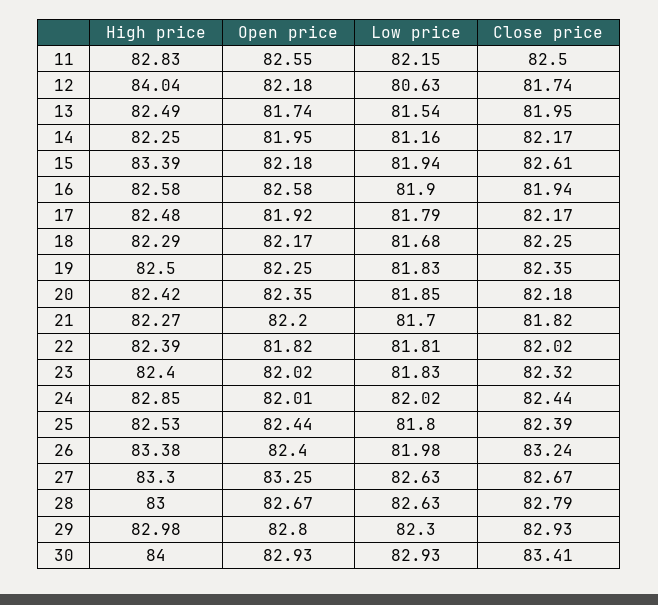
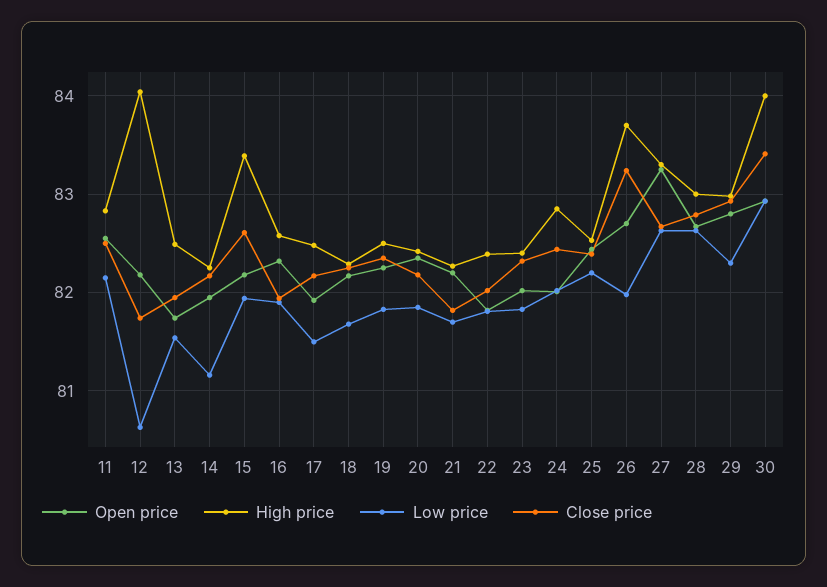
  {
    "High price": {
      "11": 82.83,
      "12": 84.04,
      "13": 82.49,
      "14": 82.25,
      "15": 83.39,
      "16": 82.58,
      "17": 82.48,
      "18": 82.29,
      "19": 82.5,
      "20": 82.42,
      "21": 82.27,
      "22": 82.39,
      "23": 82.4,
      "24": 82.85,
      "25": 82.53,
-     "26": 83.38,
+     "26": 83.7,
      "27": 83.3,
      "28": 83,
      "29": 82.98,
      "30": 84
    },
    "Open price": {
      "11": 82.55,
      "12": 82.18,
      "13": 81.74,
      "14": 81.95,
      "15": 82.18,
-     "16": 82.58,
+     "16": 82.3,
      "17": 81.92,
      "18": 82.17,
      "19": 82.25,
      "20": 82.35,
      "21": 82.2,
      "22": 81.82,
      "23": 82.02,
      "24": 82.01,
      "25": 82.44,
-     "26": 82.4,
+     "26": 82.7,
      "27": 83.25,
      "28": 82.67,
      "29": 82.8,
      "30": 82.93
    },
    "Low price": {
      "11": 82.15,
      "12": 80.63,
      "13": 81.54,
      "14": 81.16,
      "15": 81.94,
      "16": 81.9,
-     "17": 81.79,
+     "17": 81.5,
      "18": 81.68,
      "19": 81.83,
      "20": 81.85,
      "21": 81.7,
      "22": 81.81,
      "23": 81.83,
      "24": 82.02,
-     "25": 81.8,
+     "25": 82.2,
      "26": 81.98,
      "27": 82.63,
      "28": 82.63,
      "29": 82.3,
      "30": 82.93
    },
    "Close price": {
      "11": 82.5,
      "12": 81.74,
      "13": 81.95,
      "14": 82.17,
      "15": 82.61,
      "16": 81.94,
      "17": 82.17,
      "18": 82.25,
      "19": 82.35,
      "20": 82.18,
      "21": 81.82,
      "22": 82.02,
      "23": 82.32,
      "24": 82.44,
      "25": 82.39,
      "26": 83.24,
      "27": 82.67,
      "28": 82.79,
      "29": 82.93,
      "30": 83.41
    }
  }

